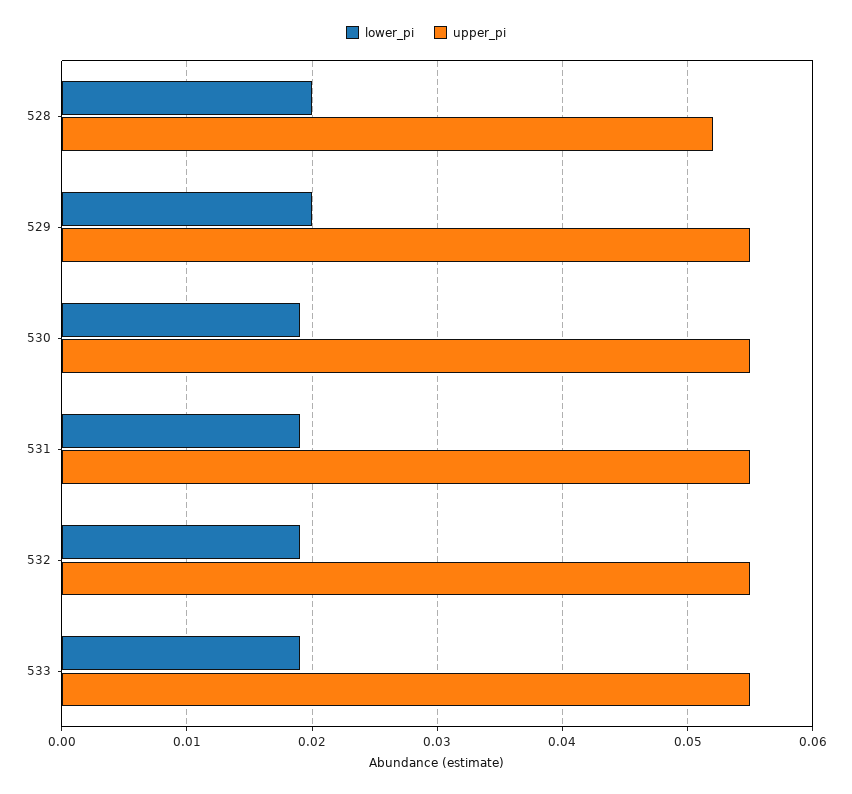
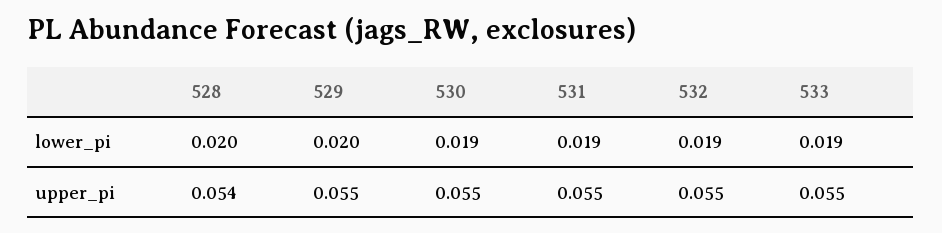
  {
    "lower_pi": {
      "528": 0.02,
      "529": 0.02,
      "530": 0.019,
      "531": 0.019,
      "532": 0.019,
      "533": 0.019
    },
    "upper_pi": {
-     "528": 0.052,
+     "528": 0.054,
      "529": 0.055,
      "530": 0.055,
      "531": 0.055,
      "532": 0.055,
      "533": 0.055
    }
  }

